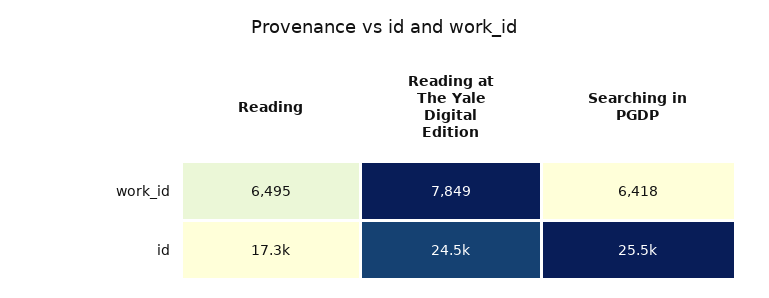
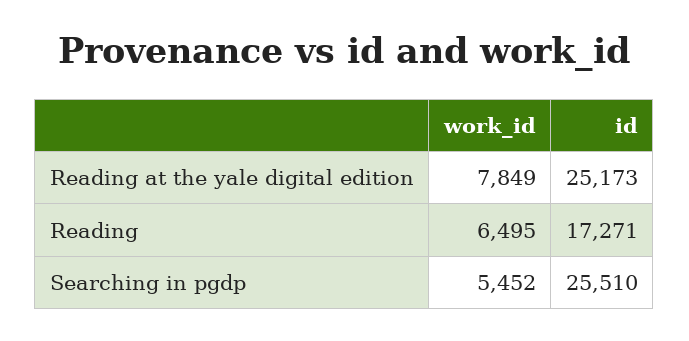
  {
    "Reading": {
      "work_id": 6495,
      "id": 17271
    },
    "Reading at The Yale Digital Edition": {
      "work_id": 7849,
-     "id": 24500
+     "id": 25173
    },
    "Searching in PGDP": {
-     "work_id": 6418,
+     "work_id": 5452,
      "id": 25510
    }
  }

